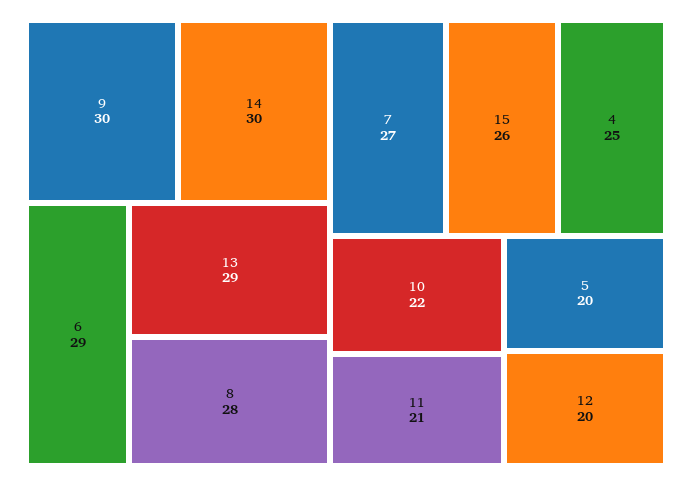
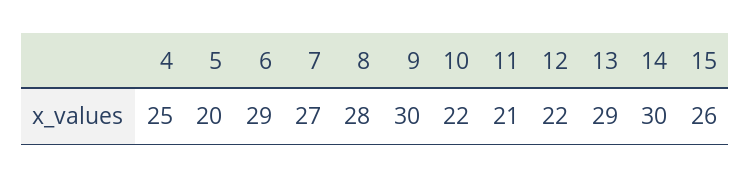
  {
    "9": 30,
    "14": 30,
    "6": 29,
    "13": 29,
    "8": 28,
    "7": 27,
    "15": 26,
    "4": 25,
    "10": 22,
    "11": 21,
    "5": 20,
-   "12": 20
+   "12": 22
  }

